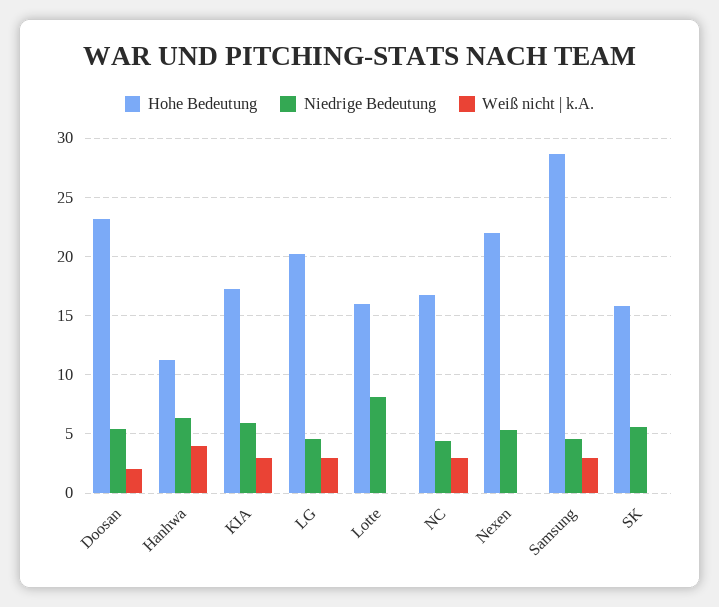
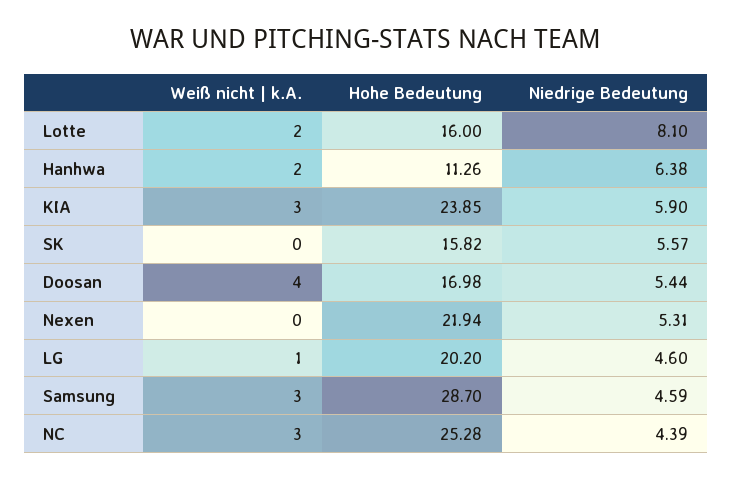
  {
    "Hohe Bedeutung": {
-     "Doosan": 23,
+     "Doosan": 16.98,
      "Hanhwa": 11.26,
-     "KIA": 17,
+     "KIA": 23.85,
      "LG": 20.2,
      "Lotte": 16,
-     "NC": 17,
+     "NC": 25.28,
      "Nexen": 21.94,
      "Samsung": 28.7,
      "SK": 15.82
    },
    "Niedrige Bedeutung": {
      "Doosan": 5.44,
      "Hanhwa": 6.38,
      "KIA": 5.9,
      "LG": 4.6,
      "Lotte": 8.1,
      "NC": 4.39,
      "Nexen": 5.31,
      "Samsung": 4.59,
      "SK": 5.57
    },
    "Weiß nicht | k.A.": {
-     "Doosan": 2,
+     "Doosan": 4,
-     "Hanhwa": 4,
+     "Hanhwa": 2,
      "KIA": 3,
-     "LG": 3,
+     "LG": 1,
-     "Lotte": 0,
+     "Lotte": 2,
      "NC": 3,
      "Nexen": 0,
      "Samsung": 3,
      "SK": 0
    }
  }

